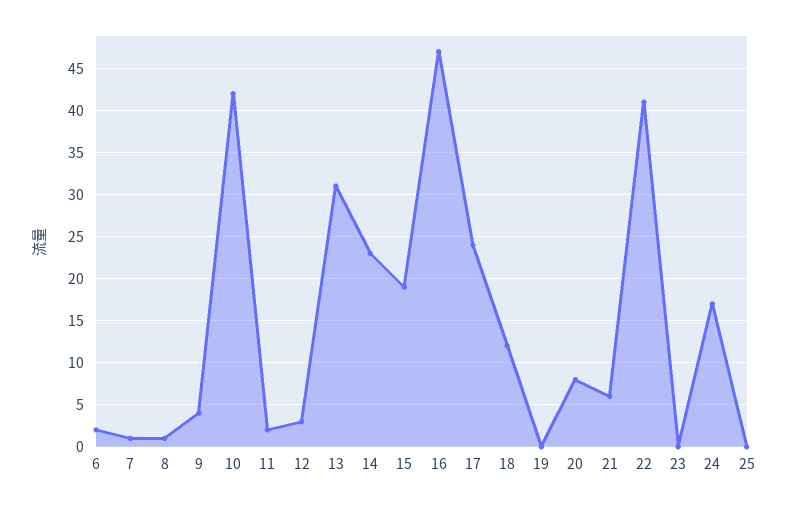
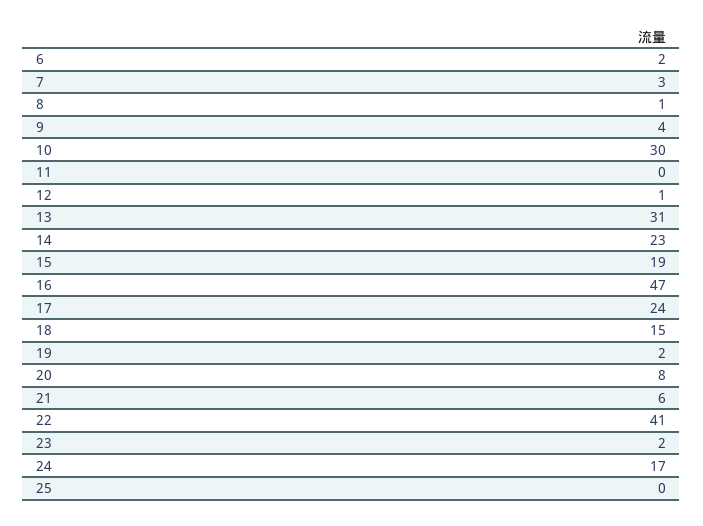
  {
    "6": 2,
-   "7": 1,
+   "7": 3,
    "8": 1,
    "9": 4,
-   "10": 42,
+   "10": 30,
-   "11": 2,
+   "11": 0,
-   "12": 3,
+   "12": 1,
    "13": 31,
    "14": 23,
    "15": 19,
    "16": 47,
    "17": 24,
-   "18": 12,
+   "18": 15,
-   "19": 0,
+   "19": 2,
    "20": 8,
    "21": 6,
    "22": 41,
-   "23": 0,
+   "23": 2,
    "24": 17,
    "25": 0
  }

